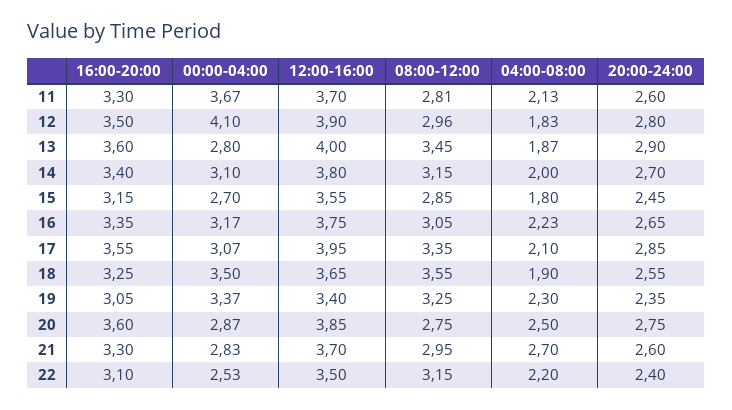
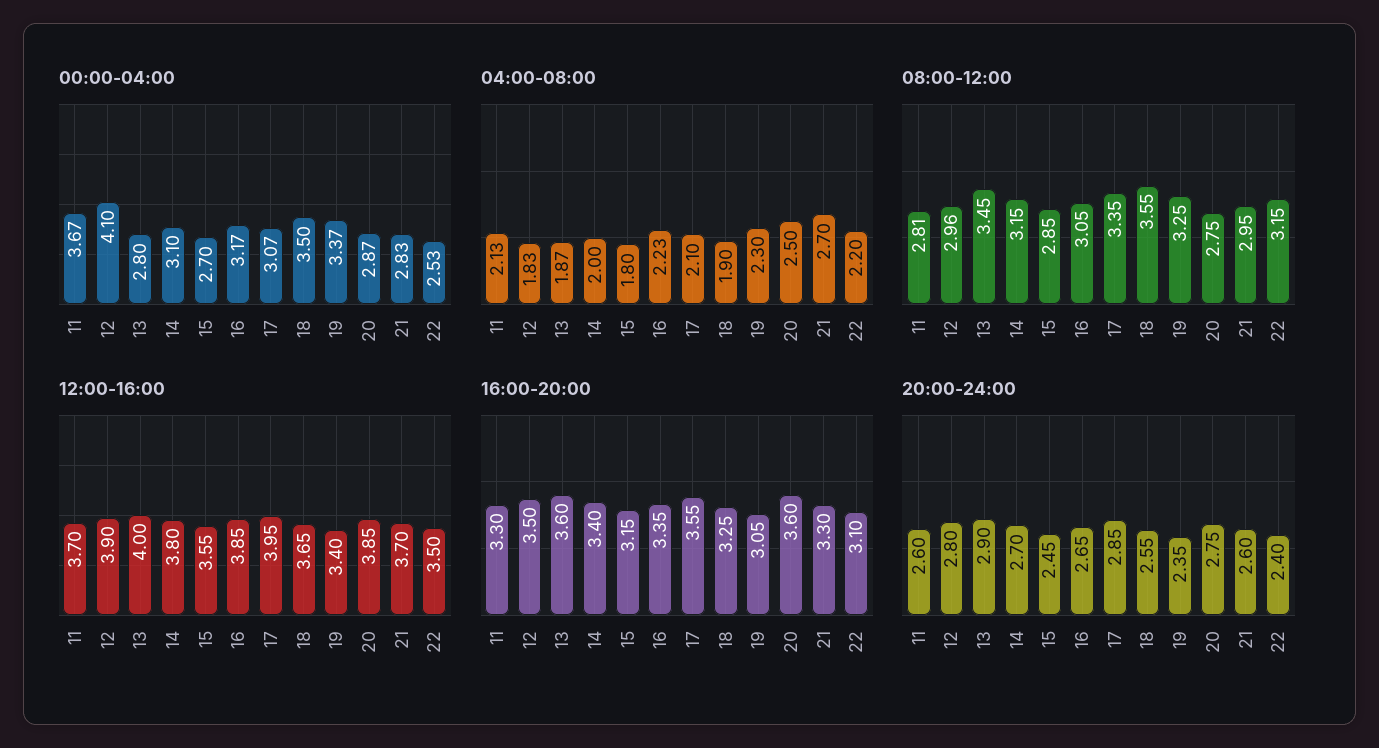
  {
    "16:00-20:00": {
      "11": 3.3,
      "12": 3.5,
      "13": 3.6,
      "14": 3.4,
      "15": 3.15,
      "16": 3.35,
      "17": 3.55,
      "18": 3.25,
      "19": 3.05,
      "20": 3.6,
      "21": 3.3,
      "22": 3.1
    },
    "00:00-04:00": {
      "11": 3.67,
      "12": 4.1,
      "13": 2.8,
      "14": 3.1,
      "15": 2.7,
      "16": 3.17,
      "17": 3.07,
      "18": 3.5,
      "19": 3.37,
      "20": 2.87,
      "21": 2.83,
      "22": 2.53
    },
    "12:00-16:00": {
      "11": 3.7,
      "12": 3.9,
      "13": 4,
      "14": 3.8,
      "15": 3.55,
-     "16": 3.75,
+     "16": 3.85,
      "17": 3.95,
      "18": 3.65,
      "19": 3.4,
      "20": 3.85,
      "21": 3.7,
      "22": 3.5
    },
    "08:00-12:00": {
      "11": 2.81,
      "12": 2.96,
      "13": 3.45,
      "14": 3.15,
      "15": 2.85,
      "16": 3.05,
      "17": 3.35,
      "18": 3.55,
      "19": 3.25,
      "20": 2.75,
      "21": 2.95,
      "22": 3.15
    },
    "04:00-08:00": {
      "11": 2.13,
      "12": 1.83,
      "13": 1.87,
      "14": 2,
      "15": 1.8,
      "16": 2.23,
      "17": 2.1,
      "18": 1.9,
      "19": 2.3,
      "20": 2.5,
      "21": 2.7,
      "22": 2.2
    },
    "20:00-24:00": {
      "11": 2.6,
      "12": 2.8,
      "13": 2.9,
      "14": 2.7,
      "15": 2.45,
      "16": 2.65,
      "17": 2.85,
      "18": 2.55,
      "19": 2.35,
      "20": 2.75,
      "21": 2.6,
      "22": 2.4
    }
  }

